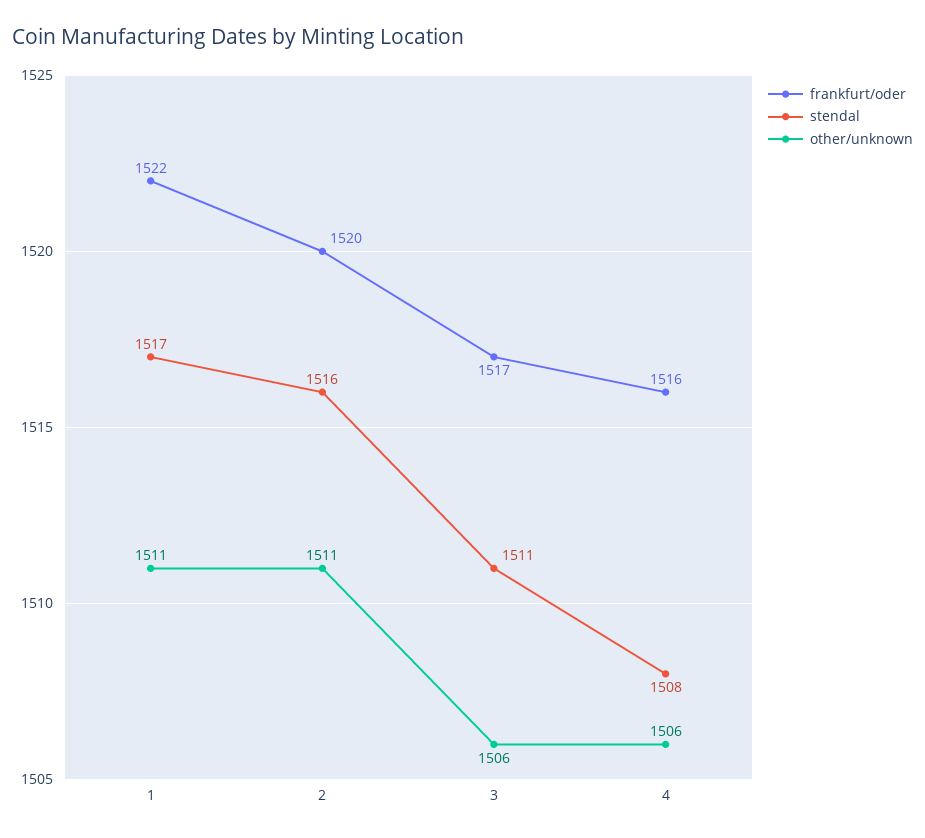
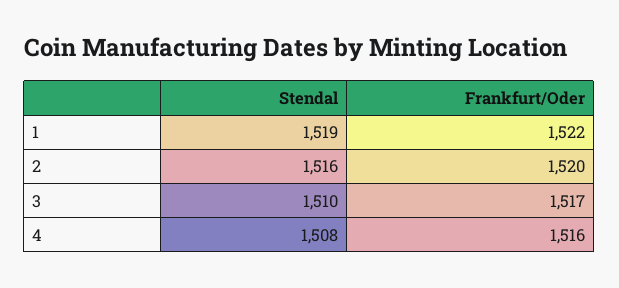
  {
    "frankfurt/oder": {
      "1": 1522,
      "2": 1520,
      "3": 1517,
      "4": 1516
    },
    "stendal": {
-     "1": 1517,
+     "1": 1519,
      "2": 1516,
-     "3": 1511,
+     "3": 1510,
      "4": 1508
-   },
+   }
-   "other/unknown": {
-     "1": 1511,
-     "2": 1511,
-     "3": 1506,
-     "4": 1506
-   }
  }

